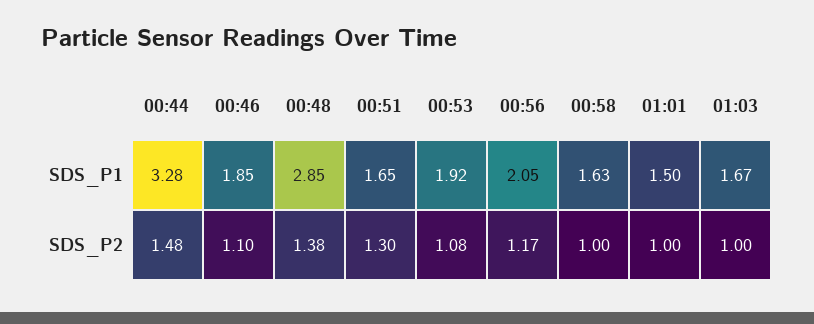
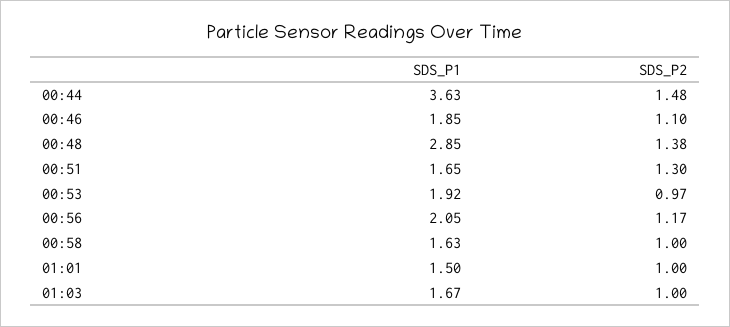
  {
    "00:44": {
-     "SDS_P1": 3.28,
+     "SDS_P1": 3.63,
      "SDS_P2": 1.48
    },
    "00:46": {
      "SDS_P1": 1.85,
      "SDS_P2": 1.1
    },
    "00:48": {
      "SDS_P1": 2.85,
      "SDS_P2": 1.38
    },
    "00:51": {
      "SDS_P1": 1.65,
      "SDS_P2": 1.3
    },
    "00:53": {
      "SDS_P1": 1.92,
-     "SDS_P2": 1.08
+     "SDS_P2": 0.97
    },
    "00:56": {
      "SDS_P1": 2.05,
      "SDS_P2": 1.17
    },
    "00:58": {
      "SDS_P1": 1.63,
      "SDS_P2": 1
    },
    "01:01": {
      "SDS_P1": 1.5,
      "SDS_P2": 1
    },
    "01:03": {
      "SDS_P1": 1.67,
      "SDS_P2": 1
    }
  }

